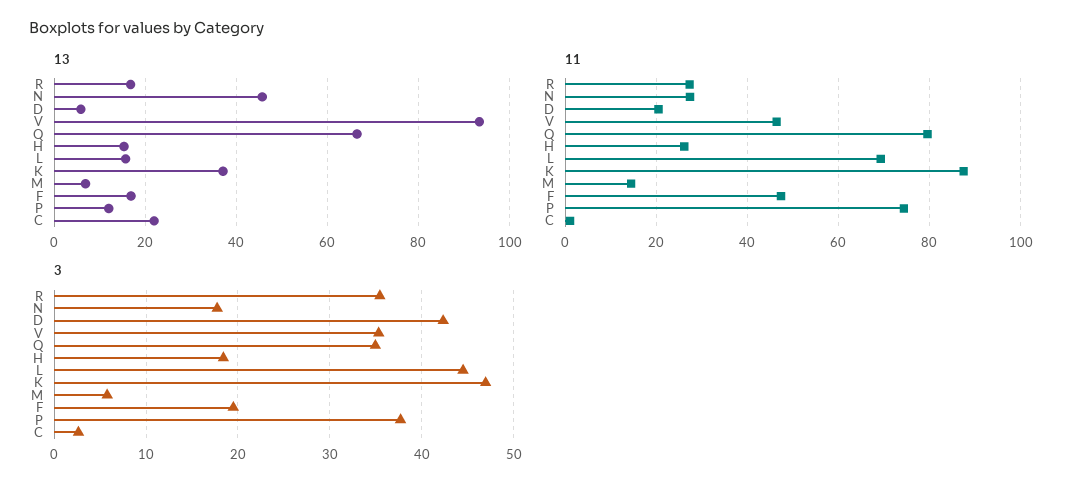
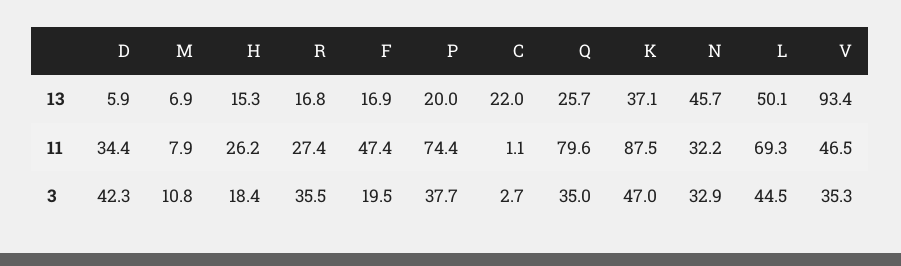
  {
    "13": {
      "R": 16.8,
      "N": 45.7,
      "D": 5.9,
      "V": 93.4,
-     "Q": 66,
+     "Q": 25.7,
      "H": 15.3,
-     "L": 16,
+     "L": 50.1,
      "K": 37.1,
      "M": 6.9,
      "F": 16.9,
-     "P": 12,
+     "P": 20,
      "C": 22
    },
    "11": {
      "R": 27.4,
-     "N": 28,
+     "N": 32.2,
-     "D": 20,
+     "D": 34.4,
      "V": 46.5,
      "Q": 79.6,
      "H": 26.2,
      "L": 69.3,
      "K": 87.5,
-     "M": 14,
+     "M": 7.9,
      "F": 47.4,
      "P": 74.4,
      "C": 1.1
    },
    "3": {
      "R": 35.5,
-     "N": 18,
+     "N": 32.9,
      "D": 42.3,
      "V": 35.3,
      "Q": 35,
      "H": 18.4,
      "L": 44.5,
      "K": 47,
-     "M": 6,
+     "M": 10.8,
      "F": 19.5,
      "P": 37.7,
      "C": 2.7
    }
  }

